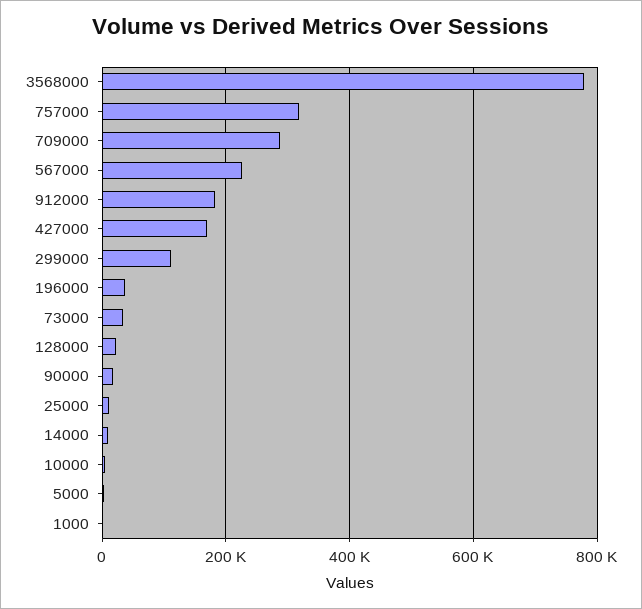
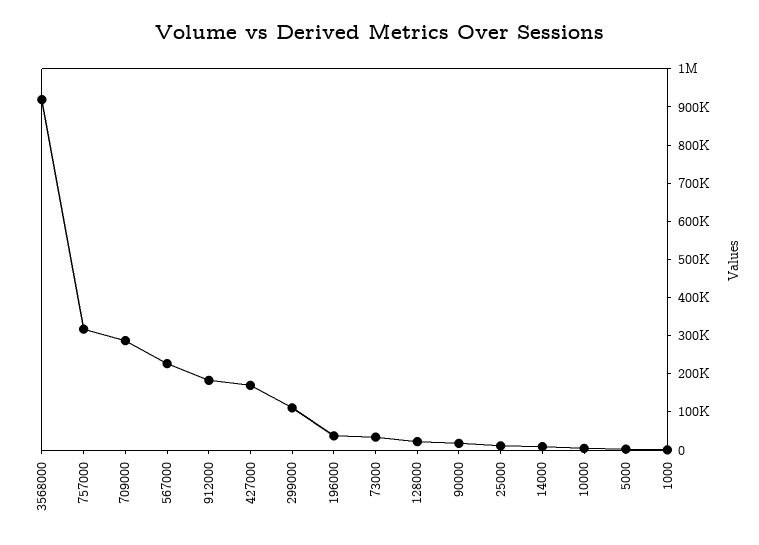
  {
-   "3568000": 780000,
+   "3568000": 925000,
    "757000": 320000,
    "709000": 280000,
    "567000": 220000,
    "912000": 180000,
    "427000": 160000,
    "299000": 120000,
    "196000": 40000,
    "73000": 40000,
    "128000": 20000,
    "90000": 20000,
    "25000": 20000,
    "14000": 0,
    "10000": 0,
    "5000": 0,
    "1000": 0
  }

